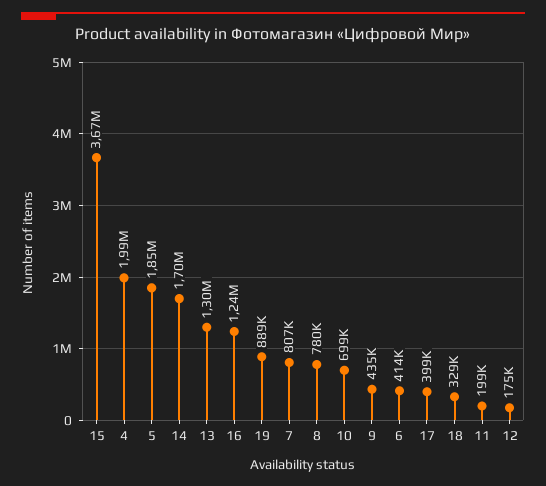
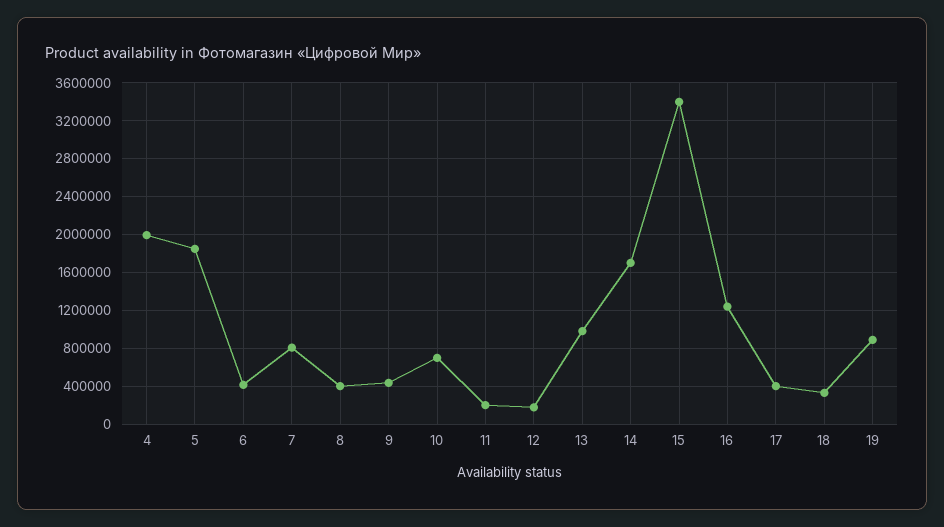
  {
-   "15": 3670000,
+   "15": 3400000,
    "4": 1990000,
    "5": 1850000,
    "14": 1700000,
-   "13": 1300000,
+   "13": 1000000,
    "16": 1240000,
    "19": 889000,
    "7": 807000,
-   "8": 780000,
+   "8": 400000,
    "10": 699000,
    "9": 435000,
    "6": 414000,
    "17": 399000,
    "18": 329000,
    "11": 199000,
    "12": 175000
  }

